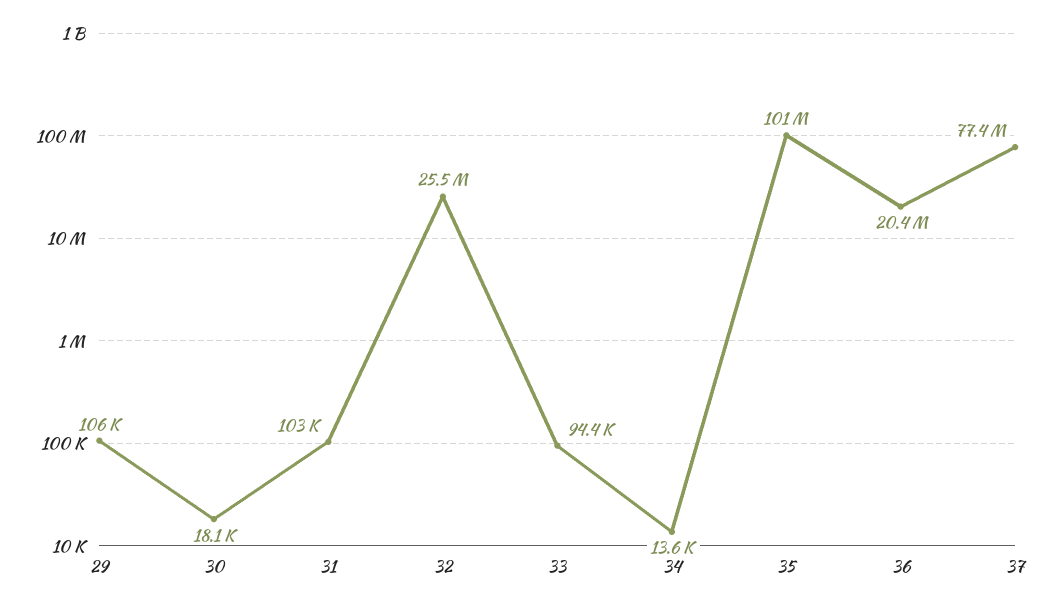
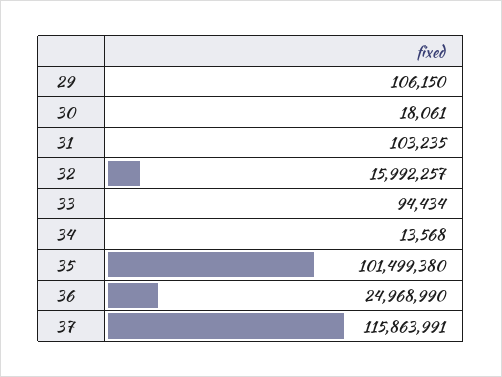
  {
    "29": 106150,
    "30": 18061,
    "31": 103235,
-   "32": 25500000,
+   "32": 15992257,
    "33": 94434,
    "34": 13568,
    "35": 101499380,
-   "36": 20400000,
+   "36": 24968990,
-   "37": 77400000
+   "37": 115863991
  }

